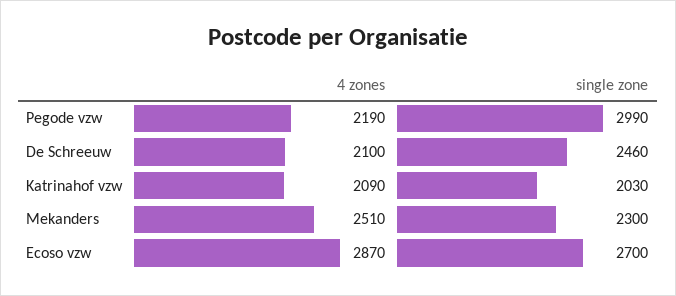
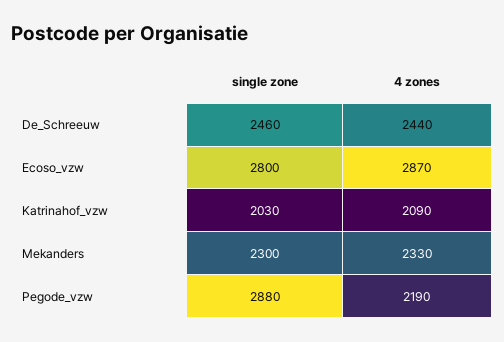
  {
    "4 zones": {
      "Pegode vzw": 2190,
-     "De Schreeuw": 2100,
+     "De Schreeuw": 2440,
      "Katrinahof vzw": 2090,
-     "Mekanders": 2510,
+     "Mekanders": 2330,
      "Ecoso vzw": 2870
    },
    "single zone": {
-     "Pegode vzw": 2990,
+     "Pegode vzw": 2880,
      "De Schreeuw": 2460,
      "Katrinahof vzw": 2030,
      "Mekanders": 2300,
-     "Ecoso vzw": 2700
+     "Ecoso vzw": 2800
    }
  }

